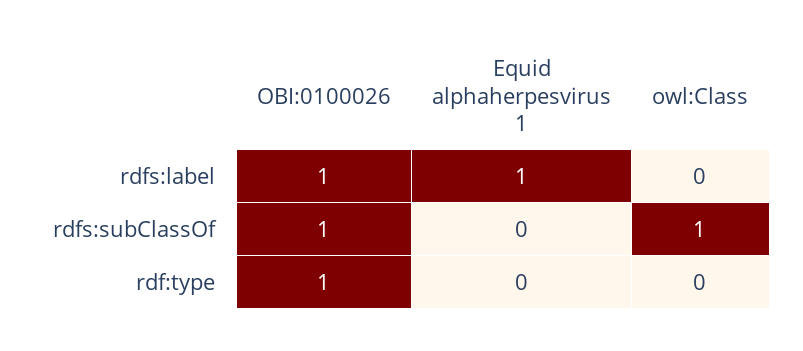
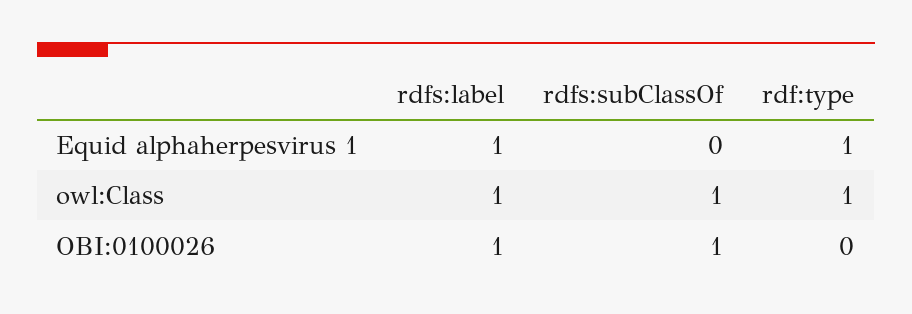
  {
    "OBI:0100026": {
      "rdfs:label": 1,
      "rdfs:subClassOf": 1,
-     "rdf:type": 1
+     "rdf:type": 0
    },
    "Equid alphaherpesvirus 1": {
      "rdfs:label": 1,
      "rdfs:subClassOf": 0,
-     "rdf:type": 0
+     "rdf:type": 1
    },
    "owl:Class": {
-     "rdfs:label": 0,
+     "rdfs:label": 1,
      "rdfs:subClassOf": 1,
-     "rdf:type": 0
+     "rdf:type": 1
    }
  }

